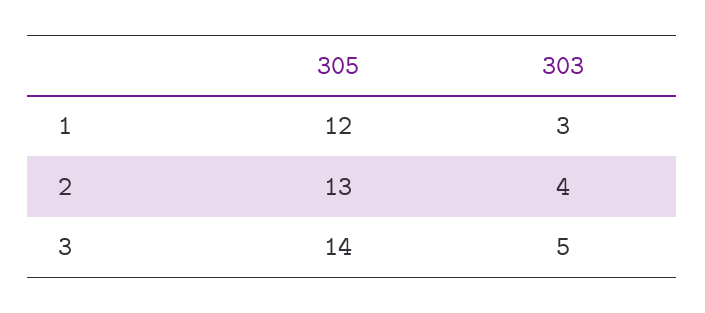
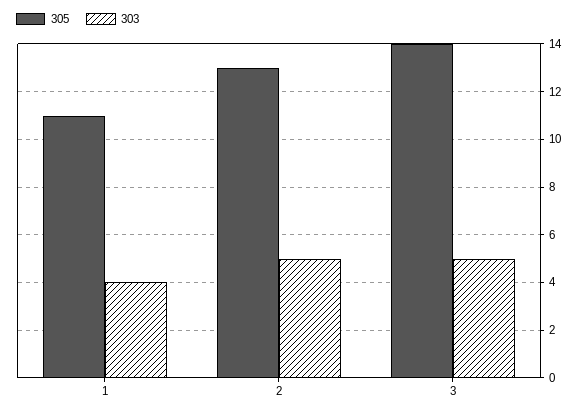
  {
    "305": {
-     "1": 12,
+     "1": 11,
      "2": 13,
      "3": 14
    },
    "303": {
-     "1": 3,
+     "1": 4,
-     "2": 4,
+     "2": 5,
      "3": 5
    }
  }

